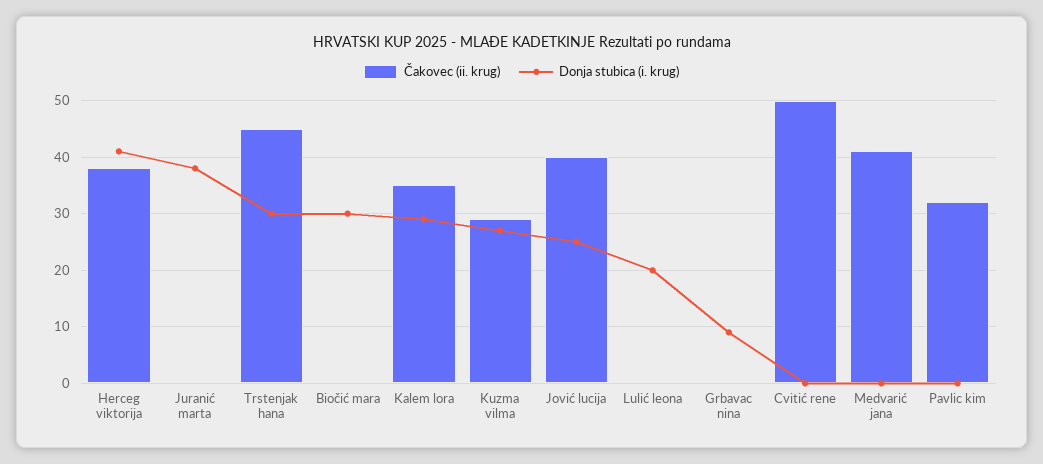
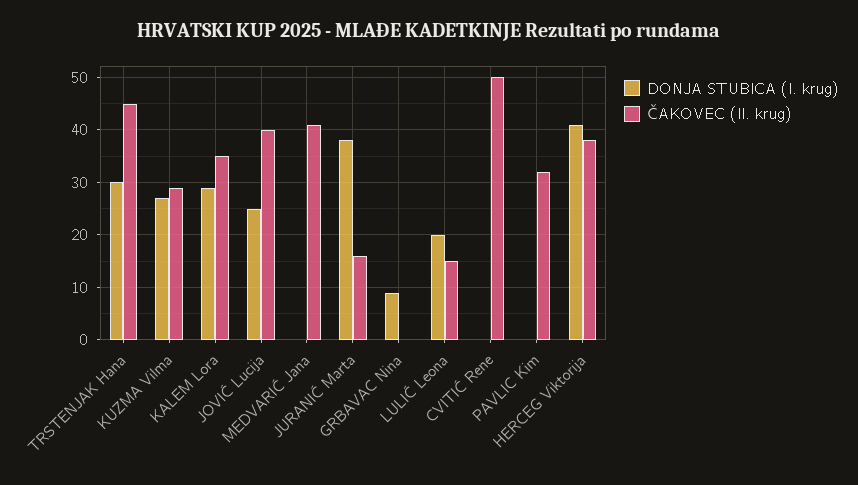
  {
    "Čakovec (ii. krug)": {
      "Herceg viktorija": 40,
-     "Juranić marta": 0,
+     "Juranić marta": 15,
      "Trstenjak hana": 45,
-     "Biočić mara": 0,
      "Kalem lora": 35,
      "Kuzma vilma": 30,
      "Jović lucija": 40,
-     "Lulić leona": 0,
+     "Lulić leona": 15,
      "Grbavac nina": 0,
      "Cvitić rene": 50,
      "Medvarić jana": 40,
      "Pavlic kim": 30
    },
    "Donja stubica (i. krug)": {
      "Herceg viktorija": 40,
      "Juranić marta": 40,
      "Trstenjak hana": 30,
-     "Biočić mara": 30,
      "Kalem lora": 30,
      "Kuzma vilma": 25,
      "Jović lucija": 25,
      "Lulić leona": 20,
      "Grbavac nina": 10,
      "Cvitić rene": 0,
      "Medvarić jana": 0,
      "Pavlic kim": 0
    }
  }

